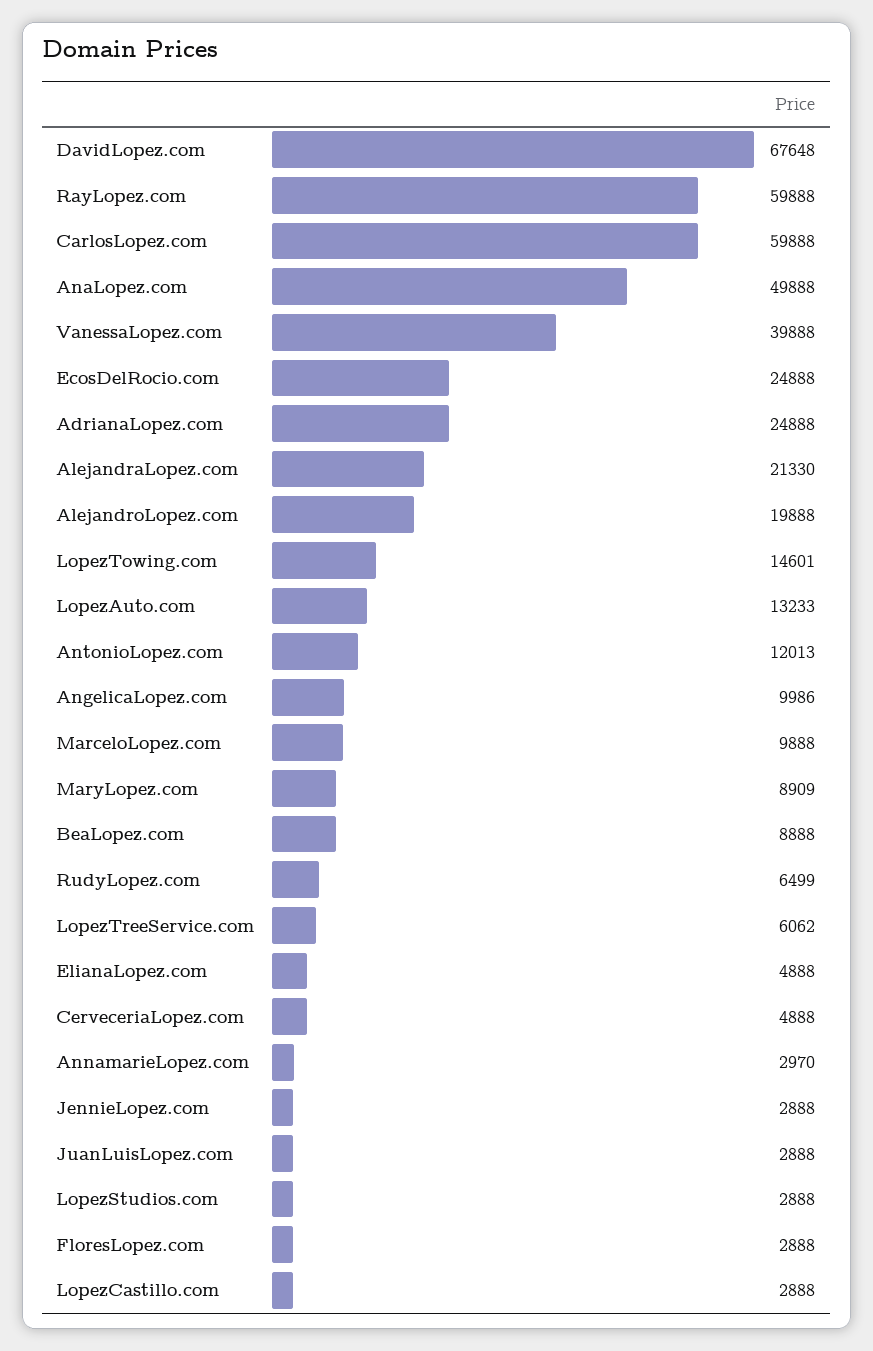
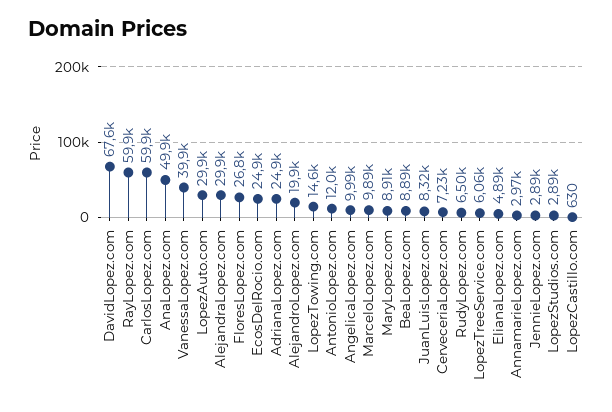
  {
    "DavidLopez.com": 67648,
    "RayLopez.com": 59888,
    "CarlosLopez.com": 59888,
    "AnaLopez.com": 49888,
    "VanessaLopez.com": 39888,
    "EcosDelRocio.com": 24888,
    "AdrianaLopez.com": 24888,
-   "AlejandraLopez.com": 21330,
+   "AlejandraLopez.com": 29900,
    "AlejandroLopez.com": 19888,
    "LopezTowing.com": 14601,
-   "LopezAuto.com": 13233,
+   "LopezAuto.com": 29900,
    "AntonioLopez.com": 12013,
    "AngelicaLopez.com": 9986,
    "MarceloLopez.com": 9888,
    "MaryLopez.com": 8909,
    "BeaLopez.com": 8888,
    "RudyLopez.com": 6499,
    "LopezTreeService.com": 6062,
    "ElianaLopez.com": 4888,
-   "CerveceriaLopez.com": 4888,
+   "CerveceriaLopez.com": 7230,
    "AnnamarieLopez.com": 2970,
    "JennieLopez.com": 2888,
-   "JuanLuisLopez.com": 2888,
+   "JuanLuisLopez.com": 8320,
    "LopezStudios.com": 2888,
-   "FloresLopez.com": 2888,
+   "FloresLopez.com": 26800,
-   "LopezCastillo.com": 2888
+   "LopezCastillo.com": 630
  }

